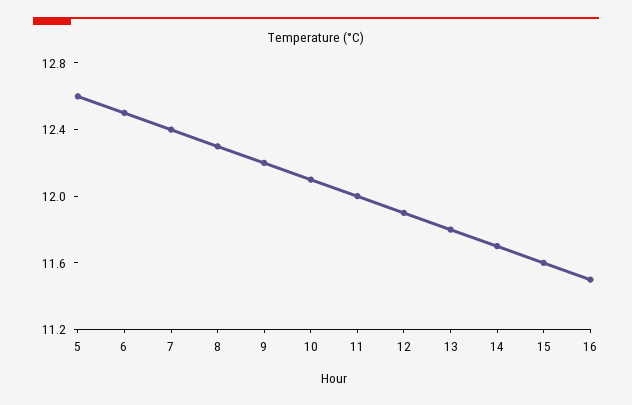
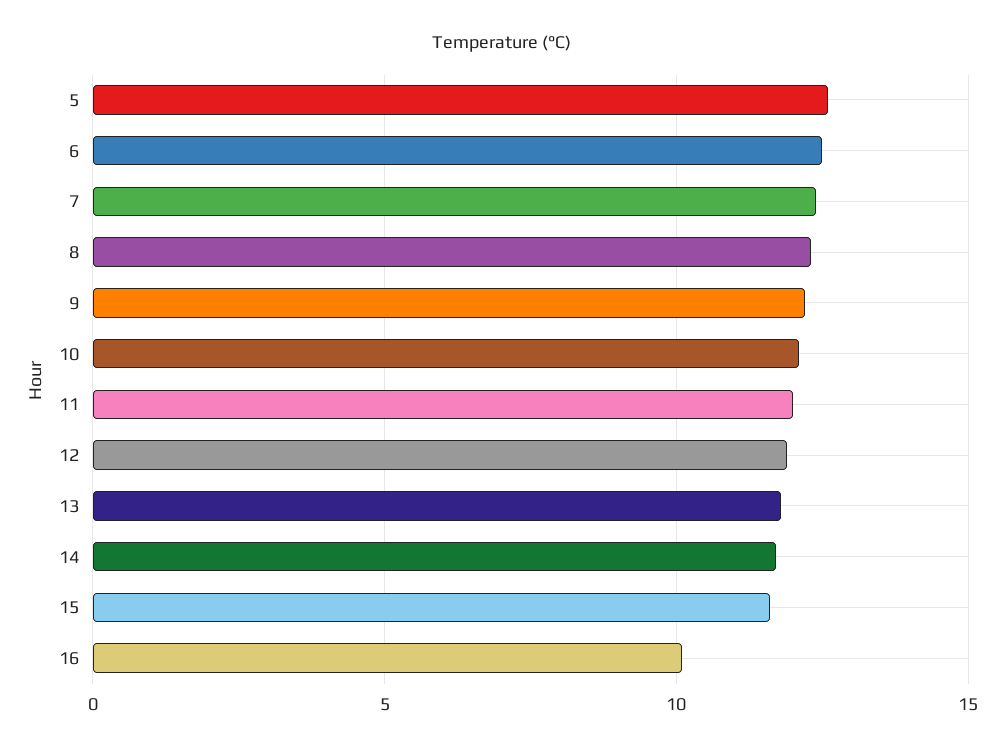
  {
    "5": 12.6,
    "6": 12.5,
    "7": 12.4,
    "8": 12.3,
    "9": 12.2,
    "10": 12.1,
    "11": 12,
    "12": 11.9,
    "13": 11.8,
    "14": 11.7,
    "15": 11.6,
-   "16": 11.5
+   "16": 10
  }

